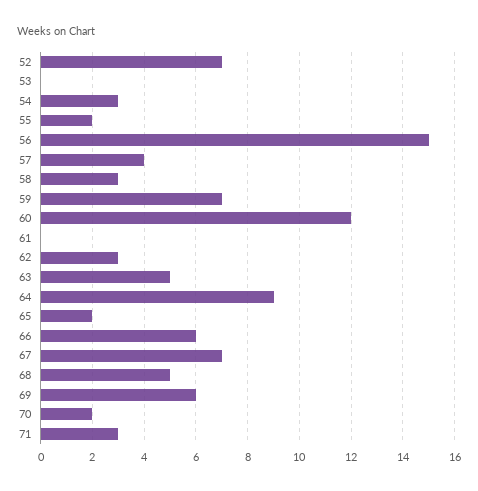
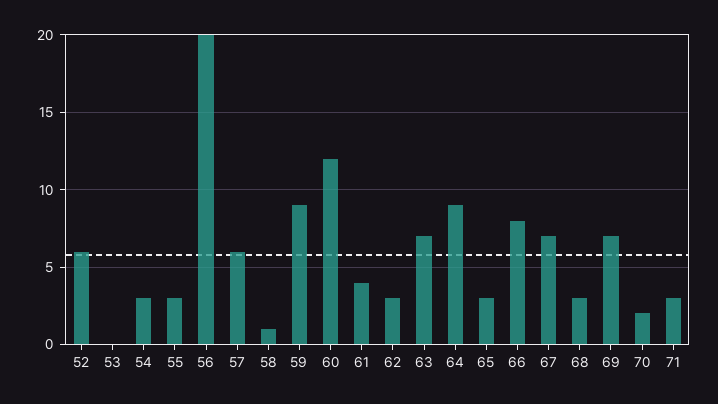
  {
-   "52": 7,
+   "52": 6,
    "53": 0,
    "54": 3,
-   "55": 2,
+   "55": 3,
-   "56": 15,
+   "56": 20,
-   "57": 4,
+   "57": 6,
-   "58": 3,
+   "58": 1,
-   "59": 7,
+   "59": 9,
    "60": 12,
-   "61": 0,
+   "61": 4,
    "62": 3,
-   "63": 5,
+   "63": 7,
    "64": 9,
-   "65": 2,
+   "65": 3,
-   "66": 6,
+   "66": 8,
    "67": 7,
-   "68": 5,
+   "68": 3,
-   "69": 6,
+   "69": 7,
    "70": 2,
    "71": 3
  }

